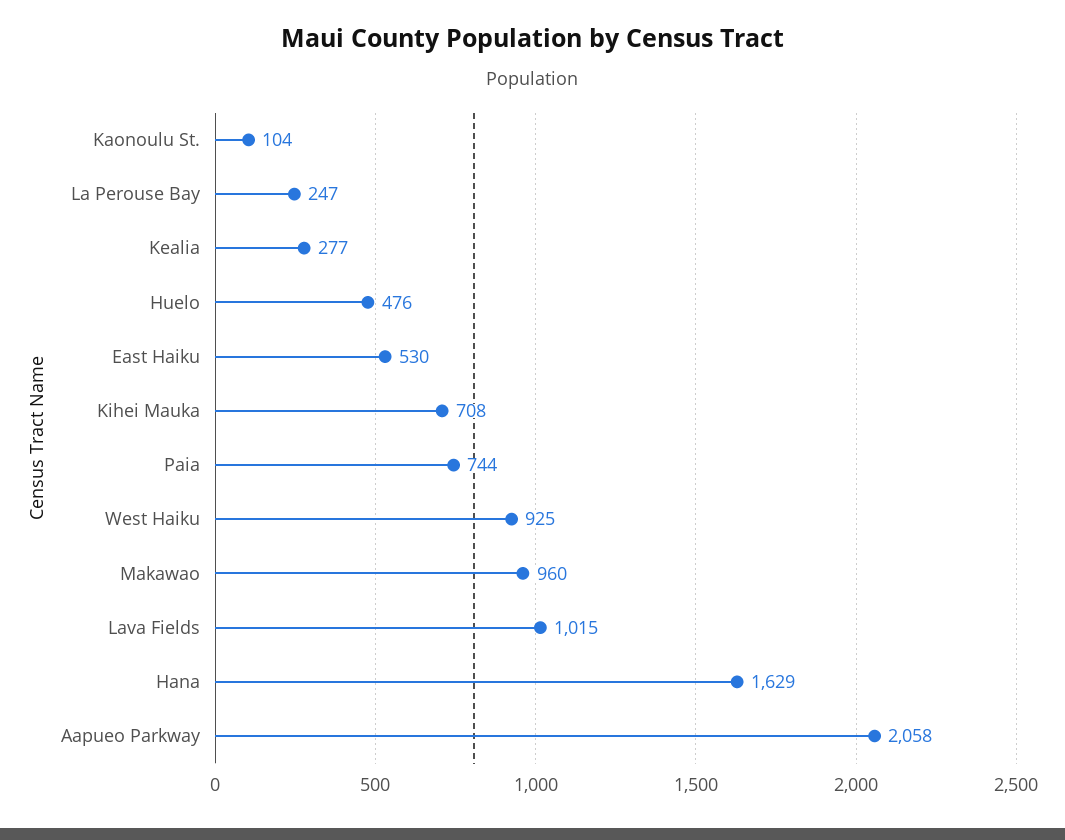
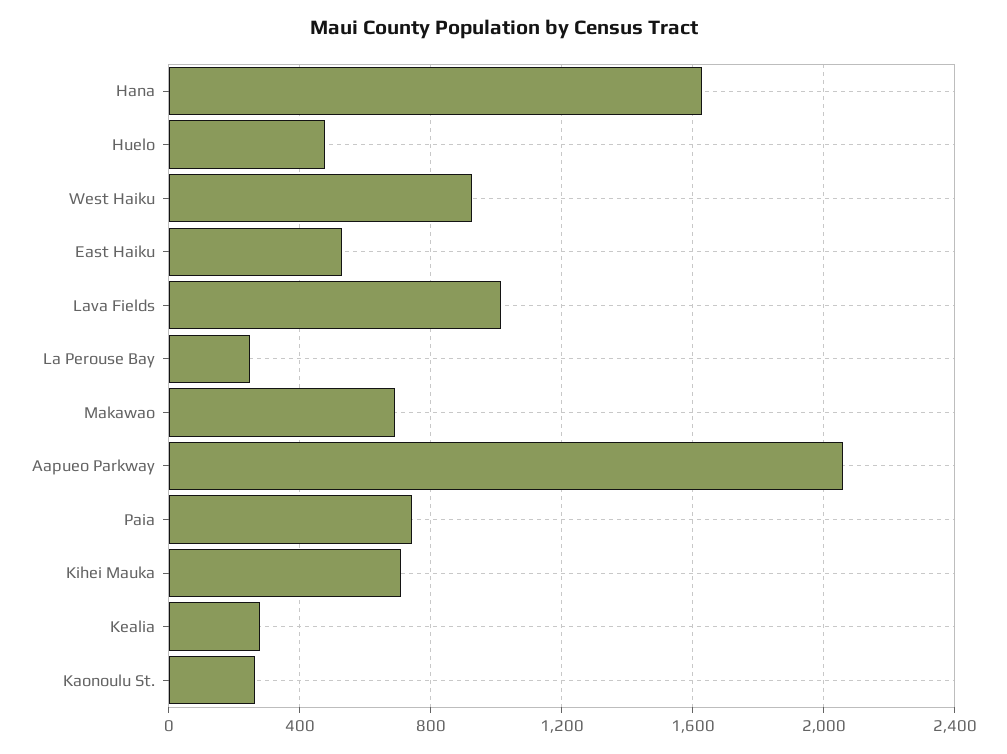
  {
-   "Kaonoulu St.": 104,
+   "Kaonoulu St.": 250,
    "La Perouse Bay": 247,
    "Kealia": 277,
    "Huelo": 476,
    "East Haiku": 530,
    "Kihei Mauka": 708,
    "Paia": 744,
    "West Haiku": 925,
-   "Makawao": 960,
+   "Makawao": 700,
    "Lava Fields": 1015,
    "Hana": 1629,
    "Aapueo Parkway": 2058
  }

